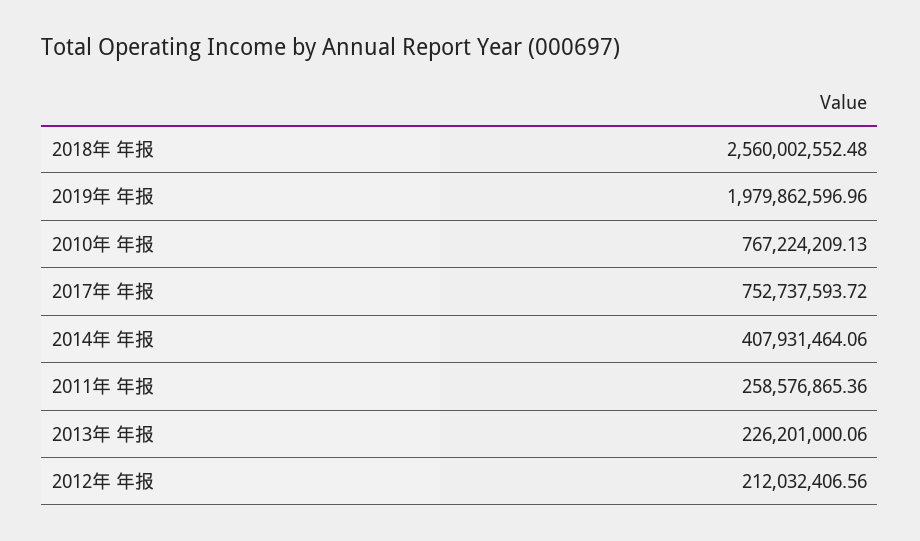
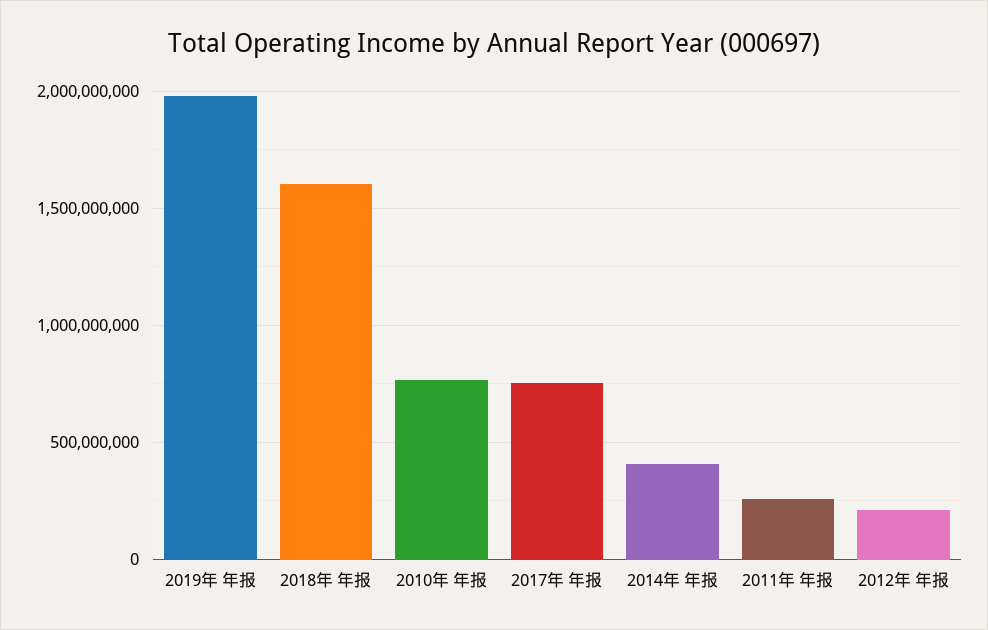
  {
-   "2018年 年报": 2560002552.48,
+   "2018年 年报": 1600000000,
    "2019年 年报": 1979862596.96,
    "2010年 年报": 767224209.13,
    "2017年 年报": 752737593.72,
    "2014年 年报": 407931464.06,
    "2011年 年报": 258576865.36,
-   "2013年 年报": 226201000.06,
    "2012年 年报": 212032406.56
  }

